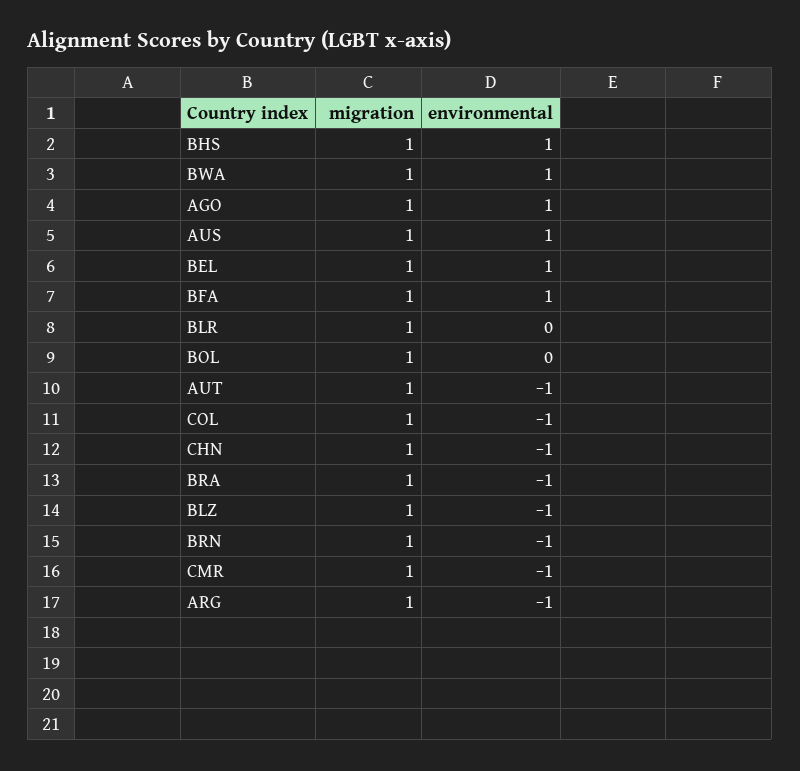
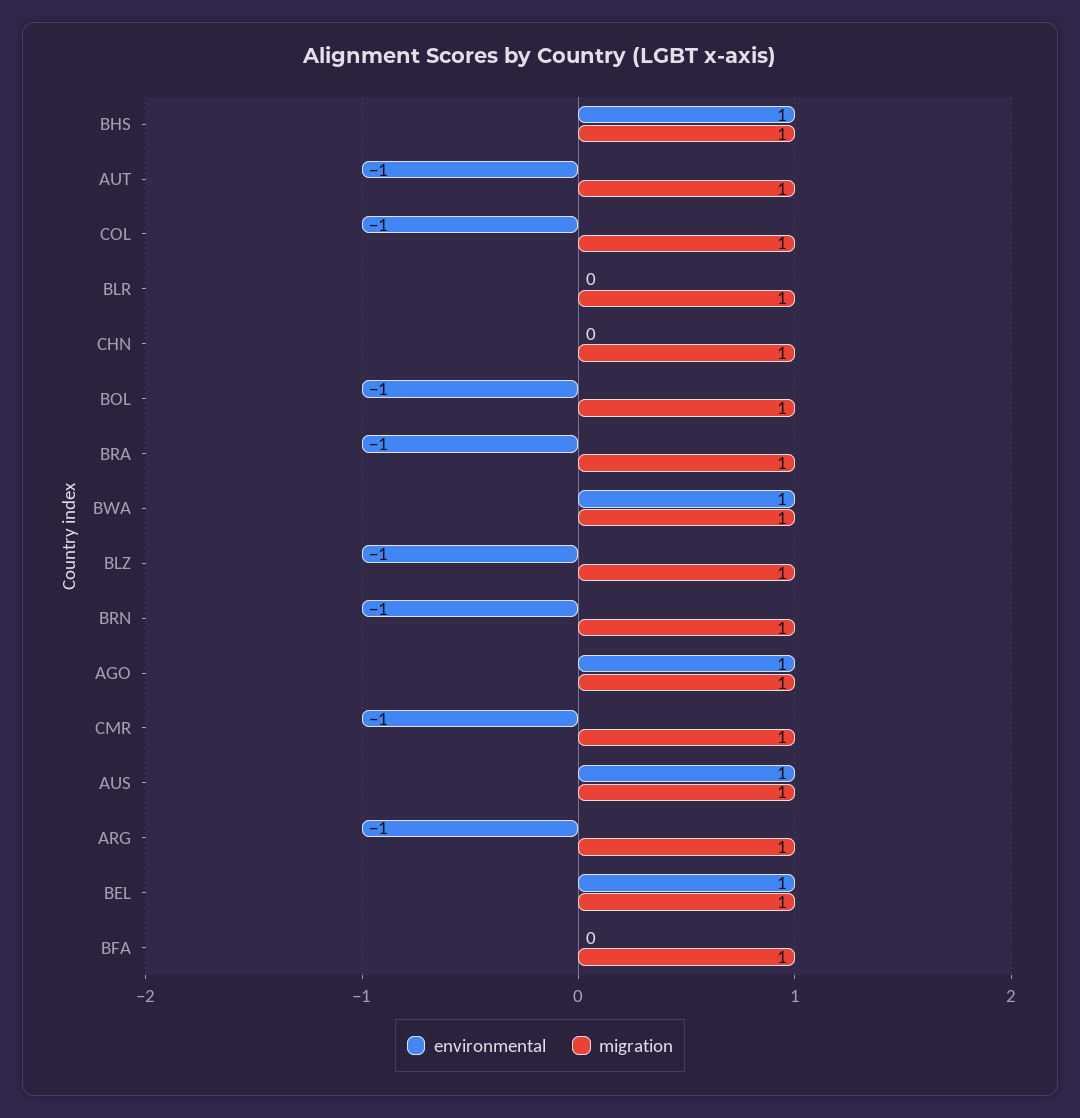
  {
    "migration": {
      "BHS": 1,
      "BWA": 1,
      "AGO": 1,
      "AUS": 1,
      "BEL": 1,
      "BFA": 1,
      "BLR": 1,
      "BOL": 1,
      "AUT": 1,
      "COL": 1,
      "CHN": 1,
      "BRA": 1,
      "BLZ": 1,
      "BRN": 1,
      "CMR": 1,
      "ARG": 1
    },
    "environmental": {
      "BHS": 1,
      "BWA": 1,
      "AGO": 1,
      "AUS": 1,
      "BEL": 1,
-     "BFA": 1,
+     "BFA": 0,
      "BLR": 0,
-     "BOL": 0,
+     "BOL": -1,
      "AUT": -1,
      "COL": -1,
-     "CHN": -1,
+     "CHN": 0,
      "BRA": -1,
      "BLZ": -1,
      "BRN": -1,
      "CMR": -1,
      "ARG": -1
    }
  }

